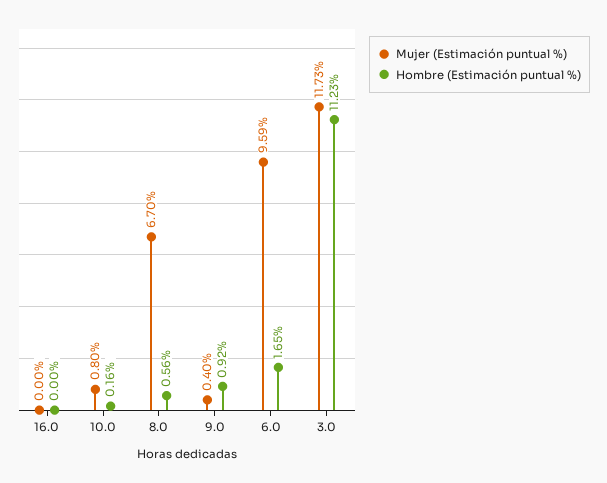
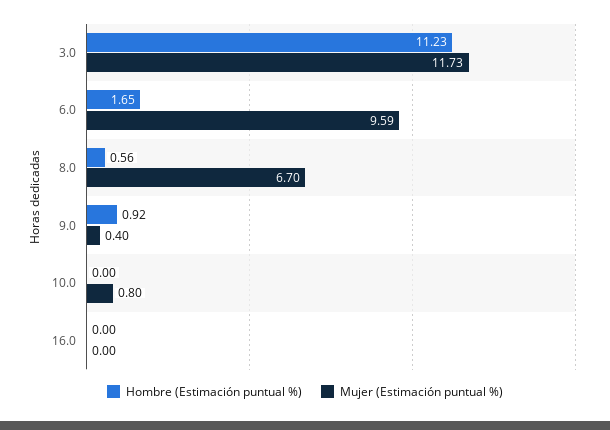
  {
    "Mujer (Estimación puntual %)": {
      "16.0": 0,
      "10.0": 0.8,
      "8.0": 6.7,
      "9.0": 0.4,
      "6.0": 9.59,
      "3.0": 11.73
    },
    "Hombre (Estimación puntual %)": {
      "16.0": 0,
-     "10.0": 0.16,
+     "10.0": 0,
      "8.0": 0.56,
      "9.0": 0.92,
      "6.0": 1.65,
      "3.0": 11.23
    }
  }

